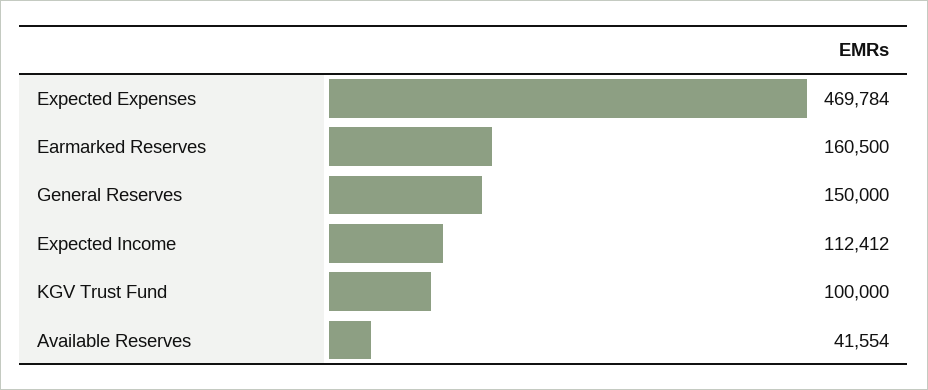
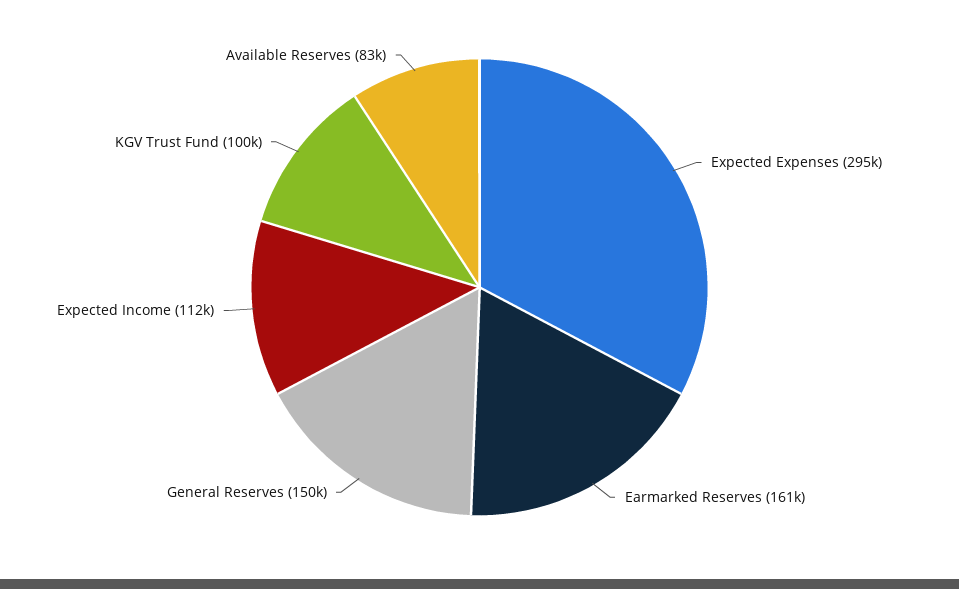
  {
-   "Expected Expenses": 469784,
+   "Expected Expenses": 295000,
    "Earmarked Reserves": 160500,
    "General Reserves": 150000,
    "Expected Income": 112412,
    "KGV Trust Fund": 100000,
-   "Available Reserves": 41554
+   "Available Reserves": 83000
  }

